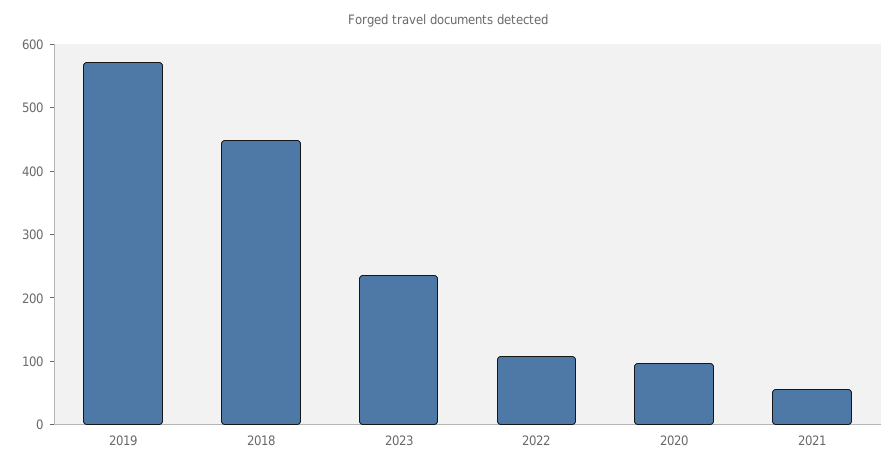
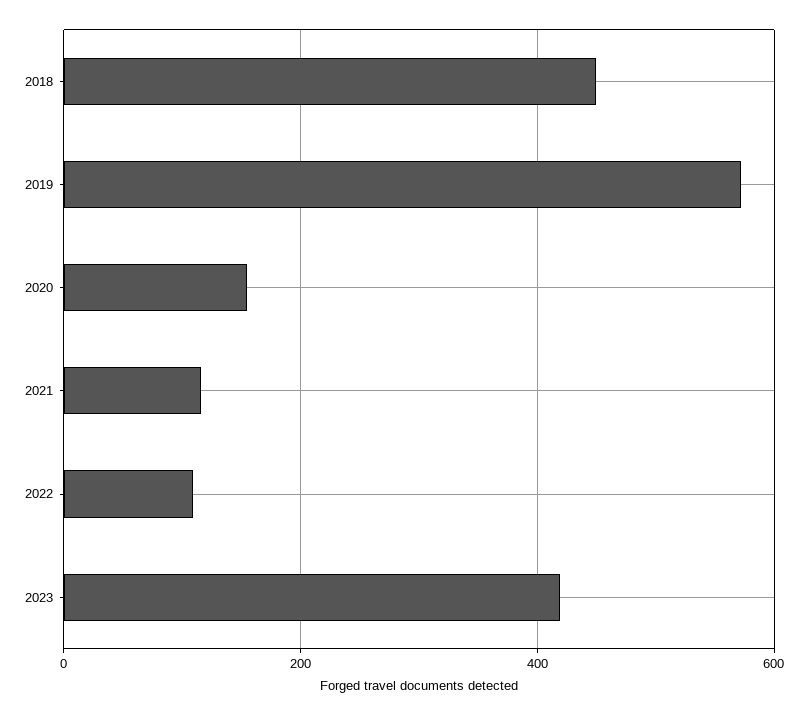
  {
    "2019": 580,
    "2018": 440,
-   "2023": 240,
+   "2023": 420,
    "2022": 100,
-   "2020": 100,
+   "2020": 160,
-   "2021": 60
+   "2021": 120
  }

